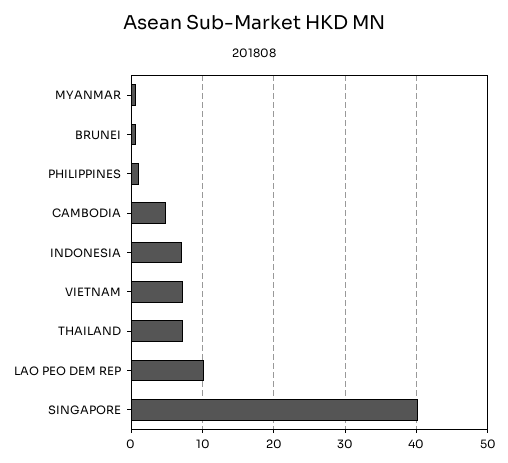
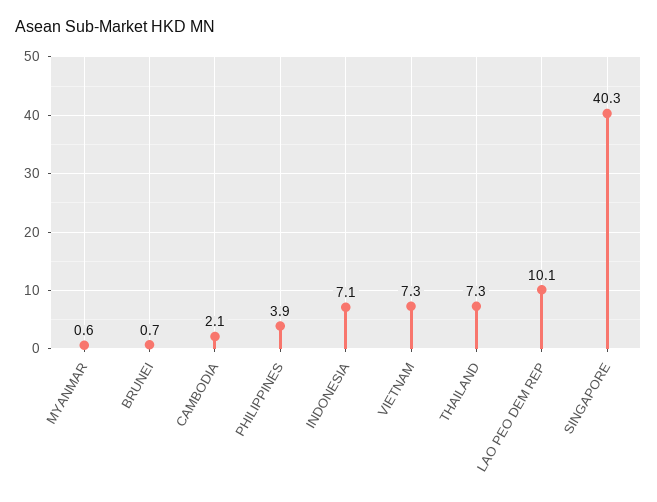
  {
    "MYANMAR": 0.6,
    "BRUNEI": 0.7,
-   "PHILIPPINES": 1,
+   "PHILIPPINES": 3.9,
-   "CAMBODIA": 5,
+   "CAMBODIA": 2.1,
    "INDONESIA": 7.1,
    "VIETNAM": 7.3,
    "THAILAND": 7.3,
    "LAO PEO DEM REP": 10.1,
    "SINGAPORE": 40.3
  }

